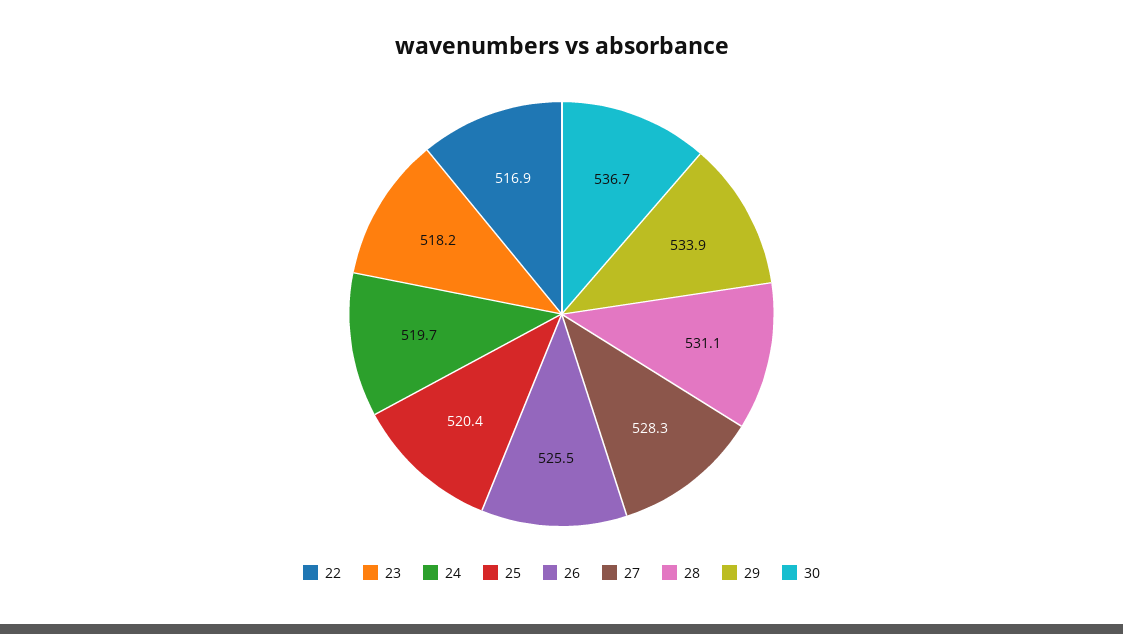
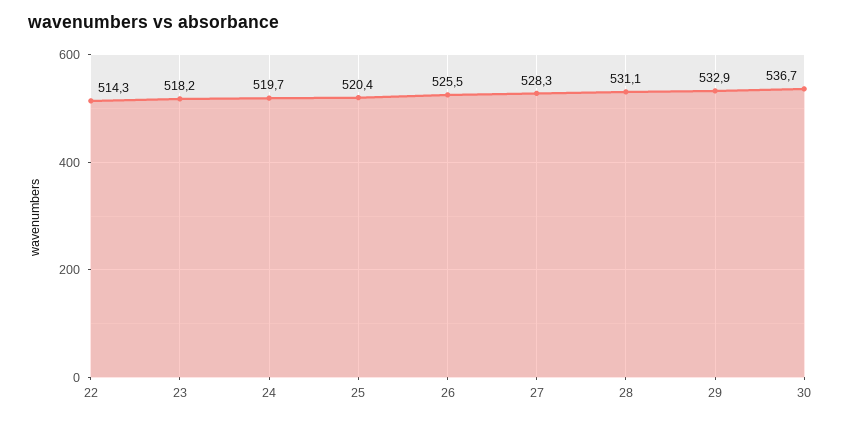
  {
-   "22": 516.9,
+   "22": 514.3,
    "23": 518.2,
    "24": 519.7,
    "25": 520.4,
    "26": 525.5,
    "27": 528.3,
    "28": 531.1,
-   "29": 533.9,
+   "29": 532.9,
    "30": 536.7
  }

